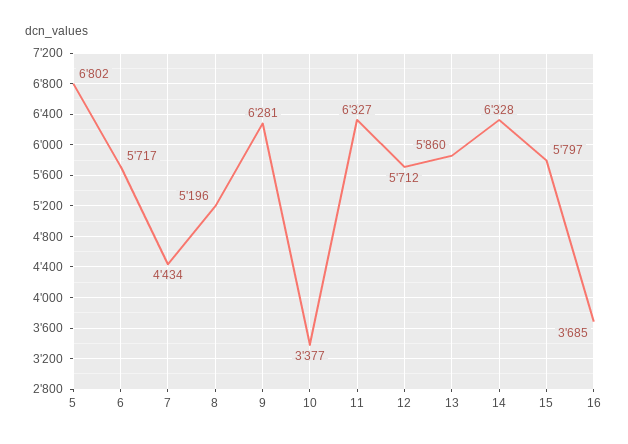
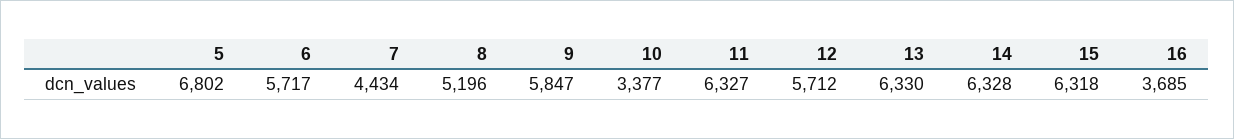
  {
    "5": 6802,
    "6": 5717,
    "7": 4434,
    "8": 5196,
-   "9": 6281,
+   "9": 5847,
    "10": 3377,
    "11": 6327,
    "12": 5712,
-   "13": 5860,
+   "13": 6330,
    "14": 6328,
-   "15": 5797,
+   "15": 6318,
    "16": 3685
  }

